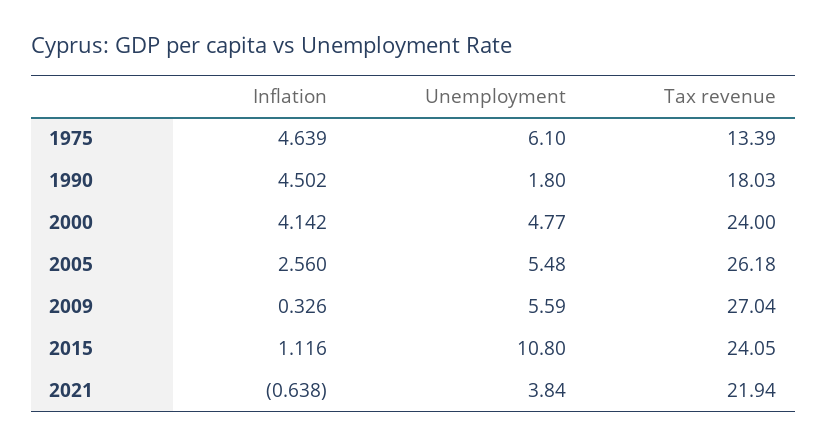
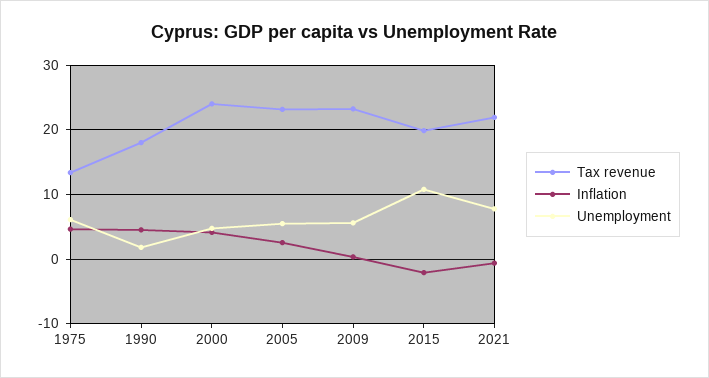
  {
    "Inflation": {
      "1975": 4.639,
      "1990": 4.502,
      "2000": 4.142,
      "2005": 2.56,
      "2009": 0.326,
-     "2015": 1.116,
+     "2015": -2,
      "2021": -0.638
    },
    "Unemployment": {
      "1975": 6.1,
      "1990": 1.8,
      "2000": 4.77,
      "2005": 5.48,
      "2009": 5.59,
      "2015": 10.8,
-     "2021": 3.84
+     "2021": 8
    },
    "Tax revenue": {
      "1975": 13.39,
      "1990": 18.03,
      "2000": 24,
-     "2005": 26.18,
+     "2005": 23,
-     "2009": 27.04,
+     "2009": 23,
-     "2015": 24.05,
+     "2015": 20,
      "2021": 21.94
    }
  }

